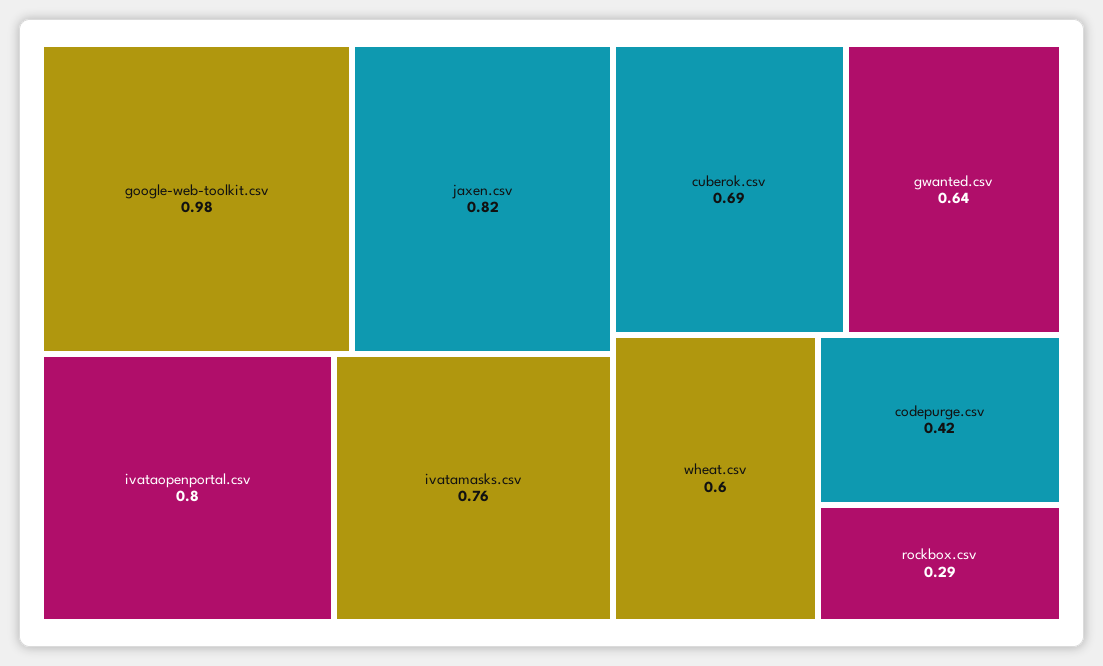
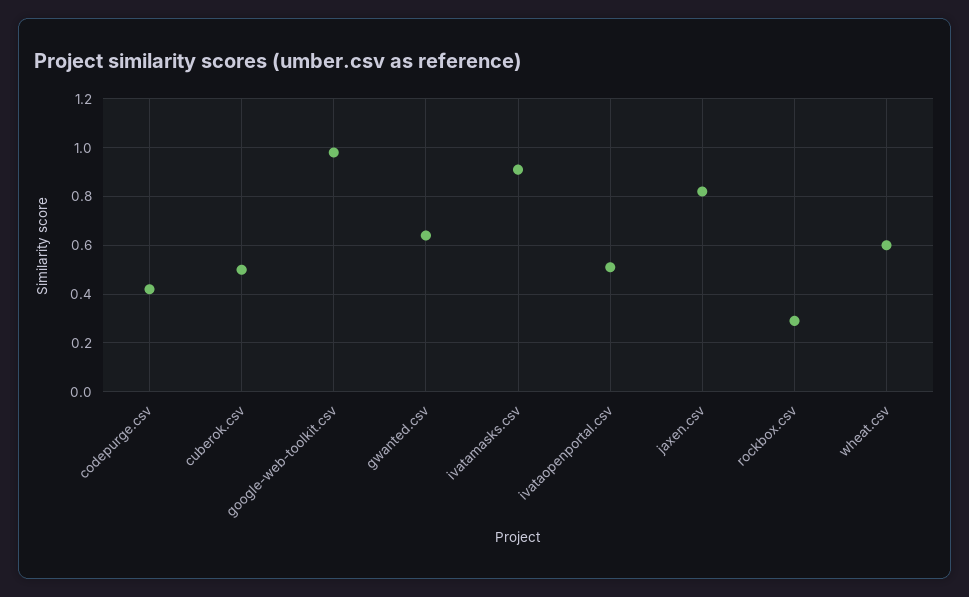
  {
    "google-web-toolkit.csv": 0.98,
    "jaxen.csv": 0.82,
-   "ivataopenportal.csv": 0.8,
+   "ivataopenportal.csv": 0.5,
-   "ivatamasks.csv": 0.76,
+   "ivatamasks.csv": 0.9,
-   "cuberok.csv": 0.69,
+   "cuberok.csv": 0.5,
    "gwanted.csv": 0.64,
    "wheat.csv": 0.6,
    "codepurge.csv": 0.42,
    "rockbox.csv": 0.29
  }

